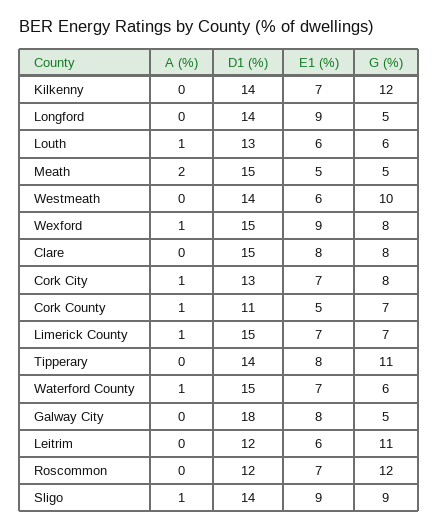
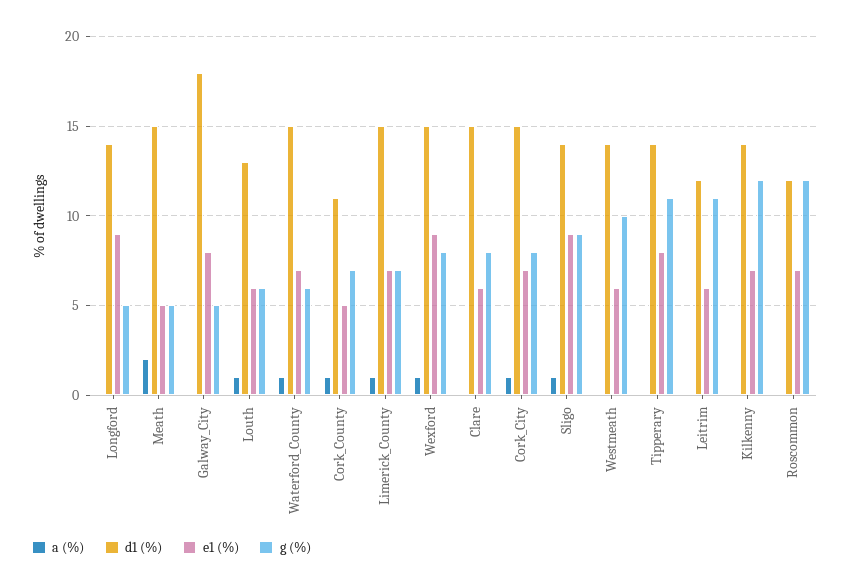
  {
    "A (%)": {
      "Kilkenny": 0,
      "Longford": 0,
      "Louth": 1,
      "Meath": 2,
      "Westmeath": 0,
      "Wexford": 1,
      "Clare": 0,
      "Cork City": 1,
      "Cork County": 1,
      "Limerick County": 1,
      "Tipperary": 0,
      "Waterford County": 1,
      "Galway City": 0,
      "Leitrim": 0,
      "Roscommon": 0,
      "Sligo": 1
    },
    "D1 (%)": {
      "Kilkenny": 14,
      "Longford": 14,
      "Louth": 13,
      "Meath": 15,
      "Westmeath": 14,
      "Wexford": 15,
      "Clare": 15,
-     "Cork City": 13,
+     "Cork City": 15,
      "Cork County": 11,
      "Limerick County": 15,
      "Tipperary": 14,
      "Waterford County": 15,
      "Galway City": 18,
      "Leitrim": 12,
      "Roscommon": 12,
      "Sligo": 14
    },
    "E1 (%)": {
      "Kilkenny": 7,
      "Longford": 9,
      "Louth": 6,
      "Meath": 5,
      "Westmeath": 6,
      "Wexford": 9,
-     "Clare": 8,
+     "Clare": 6,
      "Cork City": 7,
      "Cork County": 5,
      "Limerick County": 7,
      "Tipperary": 8,
      "Waterford County": 7,
      "Galway City": 8,
      "Leitrim": 6,
      "Roscommon": 7,
      "Sligo": 9
    },
    "G (%)": {
      "Kilkenny": 12,
      "Longford": 5,
      "Louth": 6,
      "Meath": 5,
      "Westmeath": 10,
      "Wexford": 8,
      "Clare": 8,
      "Cork City": 8,
      "Cork County": 7,
      "Limerick County": 7,
      "Tipperary": 11,
      "Waterford County": 6,
      "Galway City": 5,
      "Leitrim": 11,
      "Roscommon": 12,
      "Sligo": 9
    }
  }

